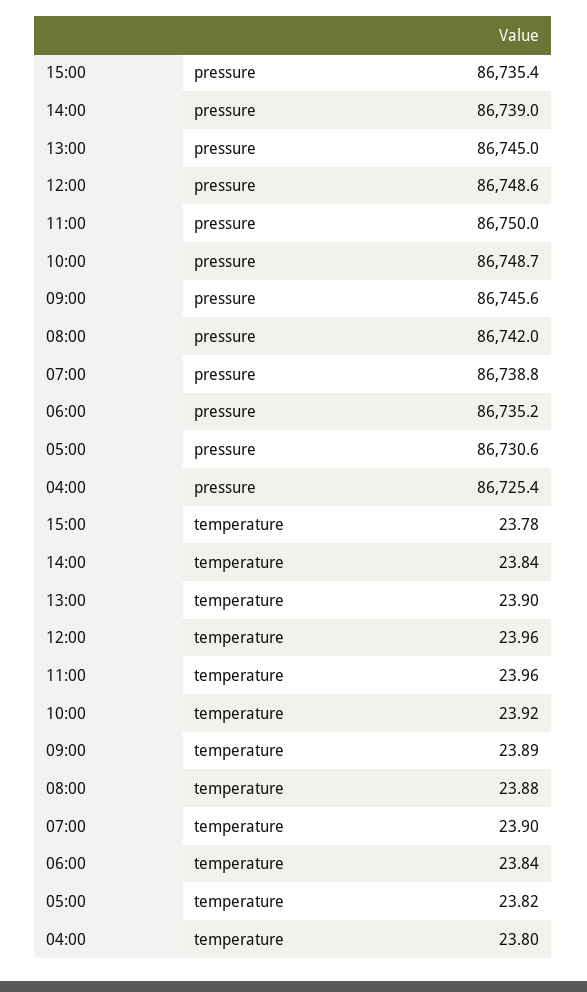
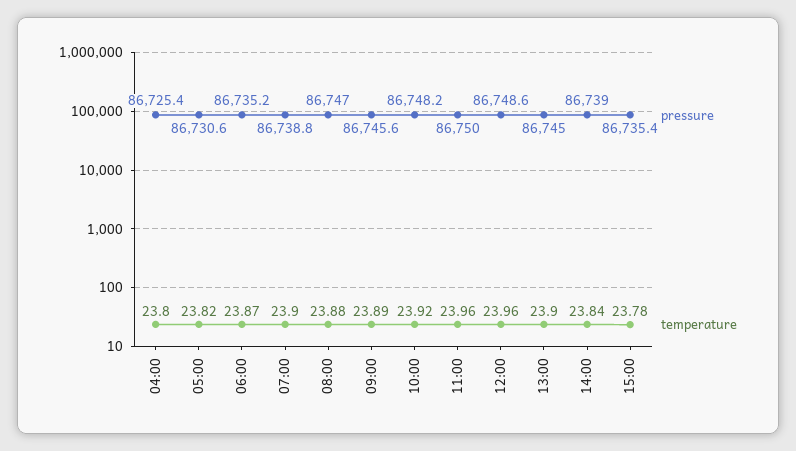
  {
    "pressure": {
      "15:00": 86735.4,
      "14:00": 86739,
      "13:00": 86745,
      "12:00": 86748.6,
      "11:00": 86750,
-     "10:00": 86748.7,
+     "10:00": 86748.2,
      "09:00": 86745.6,
-     "08:00": 86742,
+     "08:00": 86747,
      "07:00": 86738.8,
      "06:00": 86735.2,
      "05:00": 86730.6,
      "04:00": 86725.4
    },
    "temperature": {
      "15:00": 23.78,
      "14:00": 23.84,
      "13:00": 23.9,
      "12:00": 23.96,
      "11:00": 23.96,
      "10:00": 23.92,
      "09:00": 23.89,
      "08:00": 23.88,
      "07:00": 23.9,
-     "06:00": 23.84,
+     "06:00": 23.87,
      "05:00": 23.82,
      "04:00": 23.8
    }
  }

